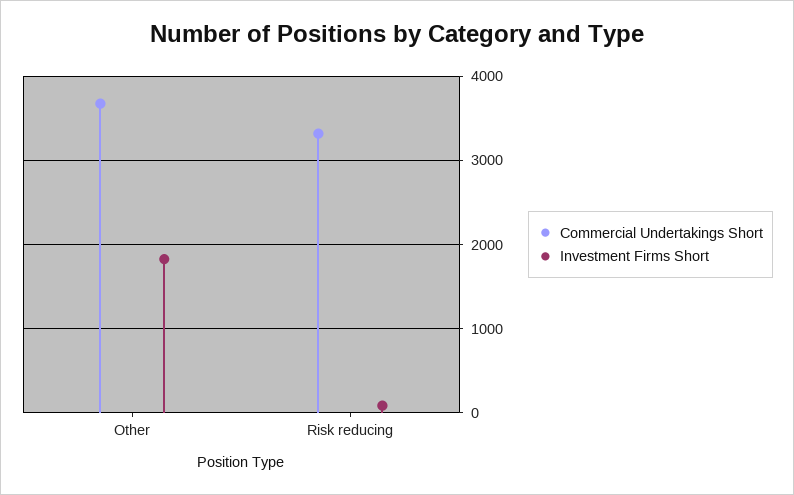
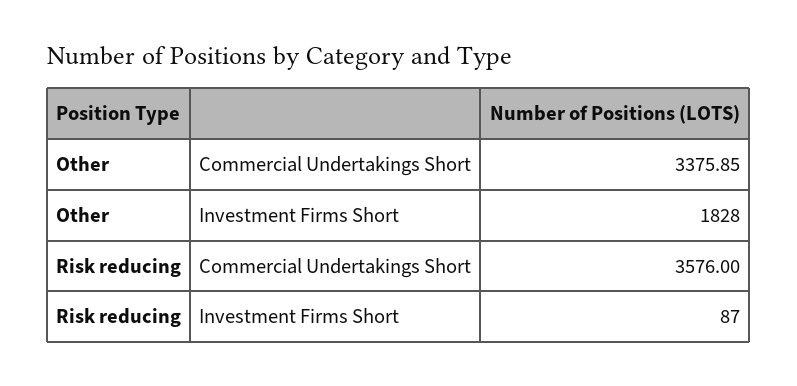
  {
    "Commercial Undertakings Short": {
-     "Other": 3700,
+     "Other": 3375.85,
-     "Risk reducing": 3300
+     "Risk reducing": 3576
    },
    "Investment Firms Short": {
      "Other": 1828,
      "Risk reducing": 87
    }
  }

